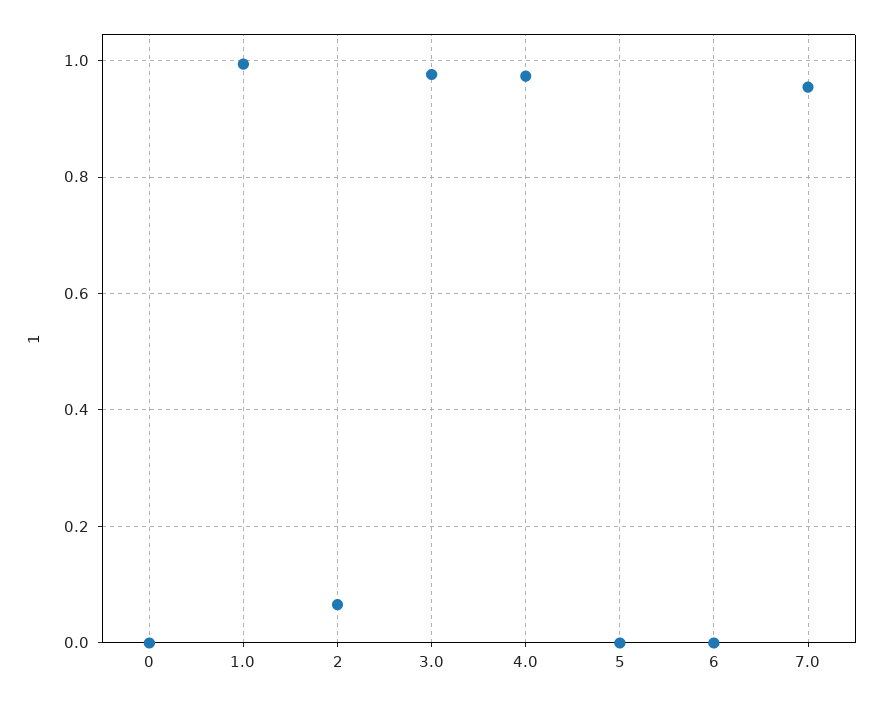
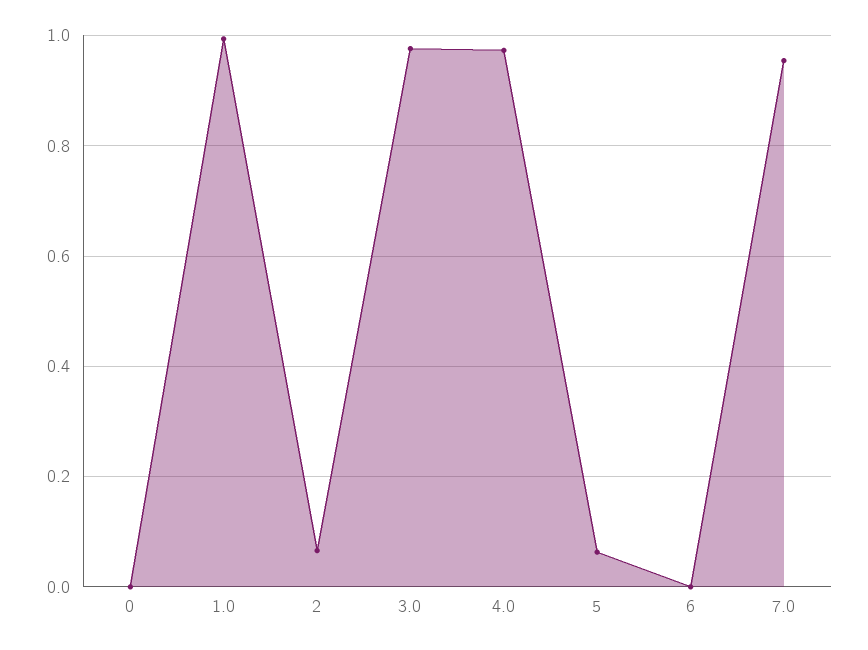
  {
    "0": 0,
    "1.0": 1,
    "2": 0.06,
    "3.0": 0.98,
    "4.0": 0.98,
-   "5": 0,
+   "5": 0.06,
    "6": 0,
    "7.0": 0.96
  }

